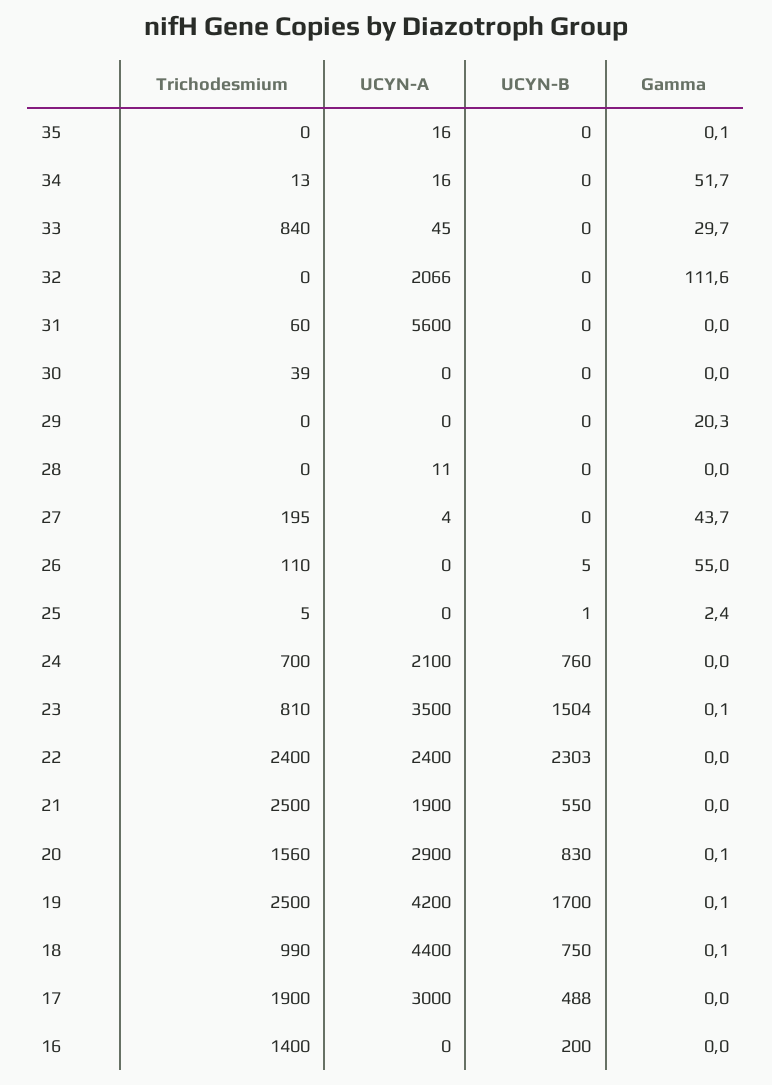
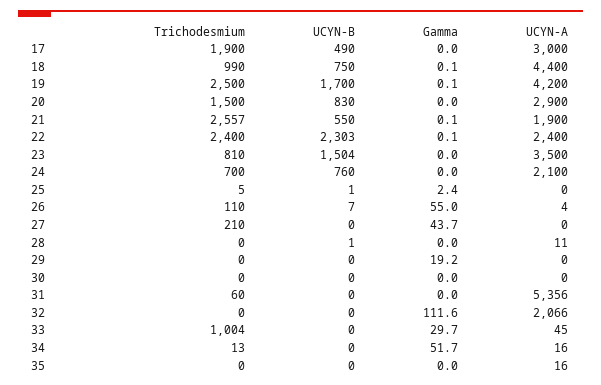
  {
    "Trichodesmium": {
      "35": 0,
      "34": 13,
-     "33": 840,
+     "33": 1004,
      "32": 0,
      "31": 60,
-     "30": 39,
+     "30": 0,
      "29": 0,
      "28": 0,
-     "27": 195,
+     "27": 210,
      "26": 110,
      "25": 5,
      "24": 700,
      "23": 810,
      "22": 2400,
-     "21": 2500,
+     "21": 2557,
-     "20": 1560,
+     "20": 1500,
      "19": 2500,
      "18": 990,
-     "17": 1900,
+     "17": 1900
-     "16": 1400
    },
    "UCYN-A": {
      "35": 16,
      "34": 16,
      "33": 45,
      "32": 2066,
-     "31": 5600,
+     "31": 5356,
      "30": 0,
      "29": 0,
      "28": 11,
-     "27": 4,
+     "27": 0,
-     "26": 0,
+     "26": 4,
      "25": 0,
      "24": 2100,
      "23": 3500,
      "22": 2400,
      "21": 1900,
      "20": 2900,
      "19": 4200,
      "18": 4400,
-     "17": 3000,
+     "17": 3000
-     "16": 0
    },
    "UCYN-B": {
      "35": 0,
      "34": 0,
      "33": 0,
      "32": 0,
      "31": 0,
      "30": 0,
      "29": 0,
-     "28": 0,
+     "28": 1,
      "27": 0,
-     "26": 5,
+     "26": 7,
      "25": 1,
      "24": 760,
      "23": 1504,
      "22": 2303,
      "21": 550,
      "20": 830,
      "19": 1700,
      "18": 750,
-     "17": 488,
+     "17": 490
-     "16": 200
    },
    "Gamma": {
-     "35": 0.1,
+     "35": 0,
      "34": 51.7,
      "33": 29.7,
      "32": 111.6,
      "31": 0,
      "30": 0,
-     "29": 20.3,
+     "29": 19.2,
      "28": 0,
      "27": 43.7,
      "26": 55,
      "25": 2.4,
      "24": 0,
-     "23": 0.1,
+     "23": 0,
-     "22": 0,
+     "22": 0.1,
-     "21": 0,
+     "21": 0.1,
-     "20": 0.1,
+     "20": 0,
      "19": 0.1,
      "18": 0.1,
-     "17": 0,
+     "17": 0
-     "16": 0
    }
  }

